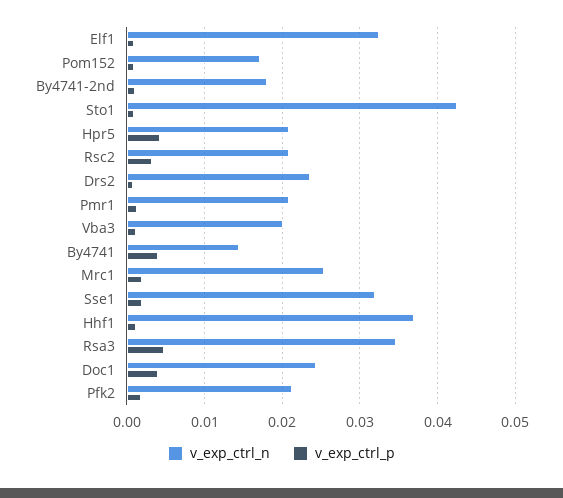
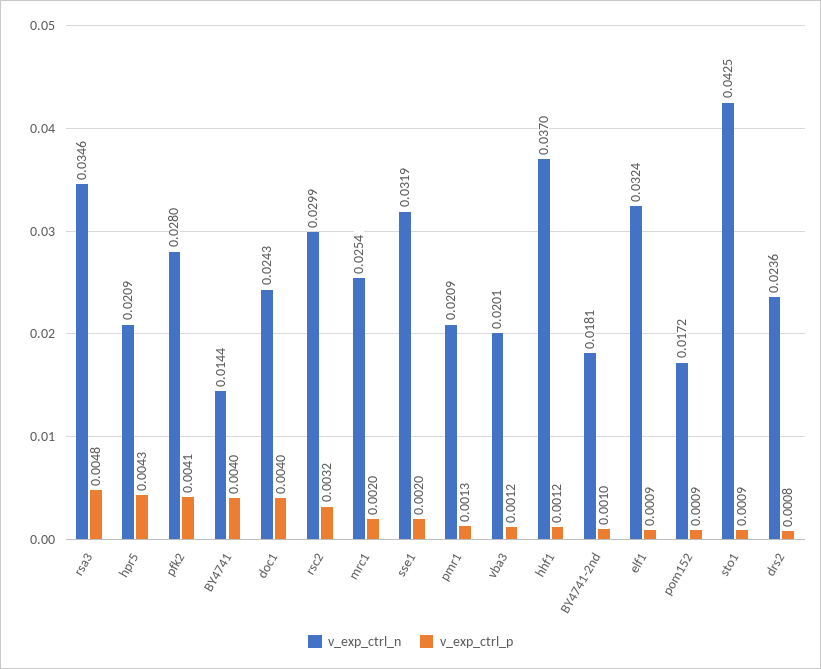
  {
    "v_exp_ctrl_n": {
      "Elf1": 0.0324,
      "Pom152": 0.0172,
      "By4741-2nd": 0.0181,
      "Sto1": 0.0425,
      "Hpr5": 0.0209,
-     "Rsc2": 0.021,
+     "Rsc2": 0.0299,
      "Drs2": 0.0236,
      "Pmr1": 0.0209,
      "Vba3": 0.0201,
      "By4741": 0.0144,
      "Mrc1": 0.0254,
      "Sse1": 0.0319,
      "Hhf1": 0.037,
      "Rsa3": 0.0346,
      "Doc1": 0.0243,
-     "Pfk2": 0.021
+     "Pfk2": 0.028
    },
    "v_exp_ctrl_p": {
      "Elf1": 0.0009,
      "Pom152": 0.0009,
      "By4741-2nd": 0.001,
      "Sto1": 0.0009,
      "Hpr5": 0.0043,
      "Rsc2": 0.0032,
      "Drs2": 0.0008,
      "Pmr1": 0.0013,
      "Vba3": 0.0012,
      "By4741": 0.004,
      "Mrc1": 0.002,
      "Sse1": 0.002,
      "Hhf1": 0.0012,
      "Rsa3": 0.0048,
      "Doc1": 0.004,
-     "Pfk2": 0.002
+     "Pfk2": 0.0041
    }
  }

